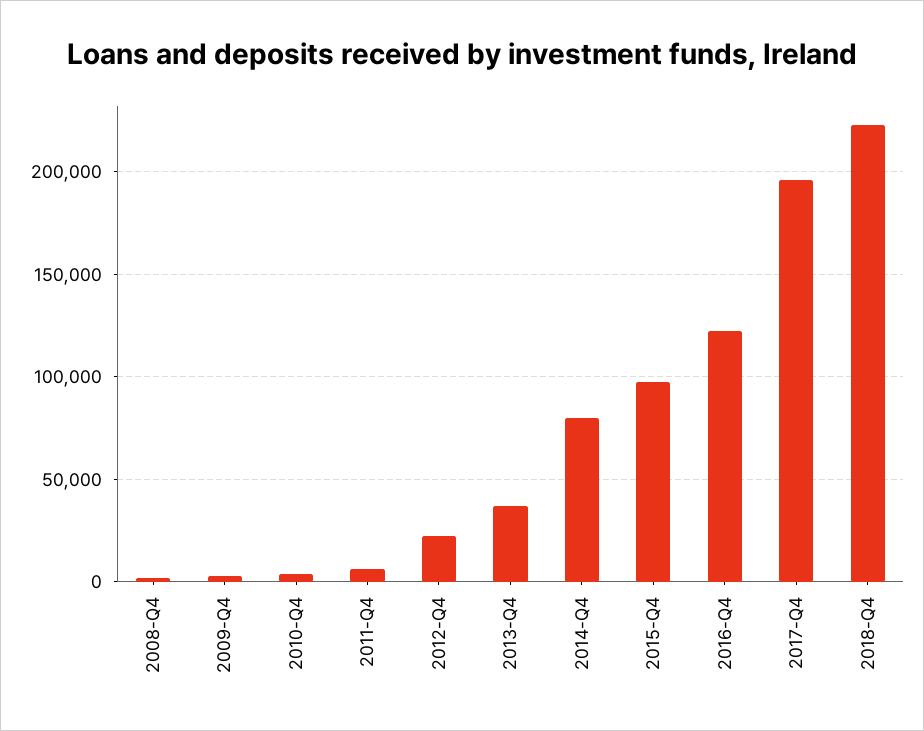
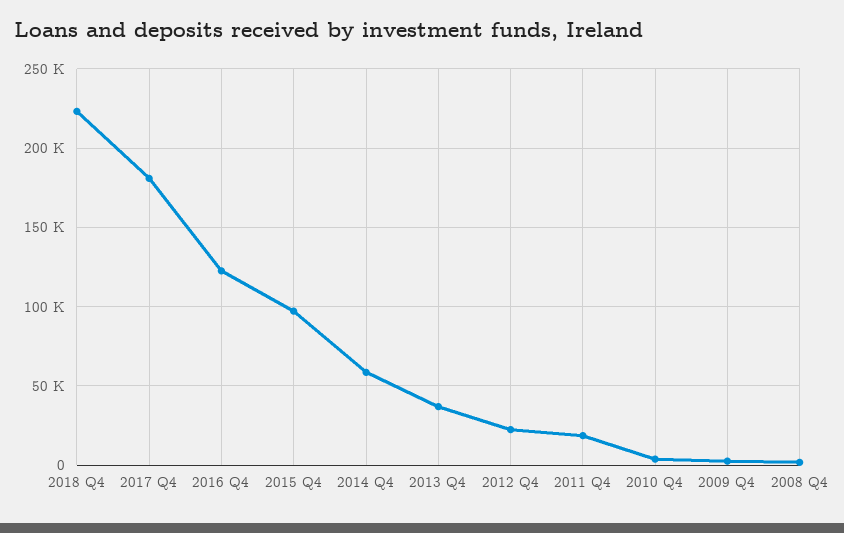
  {
    "2008-Q4": 0,
    "2009-Q4": 5000,
    "2010-Q4": 5000,
-   "2011-Q4": 5000,
+   "2011-Q4": 20000,
    "2012-Q4": 20000,
    "2013-Q4": 35000,
-   "2014-Q4": 80000,
+   "2014-Q4": 60000,
    "2015-Q4": 95000,
    "2016-Q4": 125000,
-   "2017-Q4": 195000,
+   "2017-Q4": 180000,
    "2018-Q4": 225000
  }

